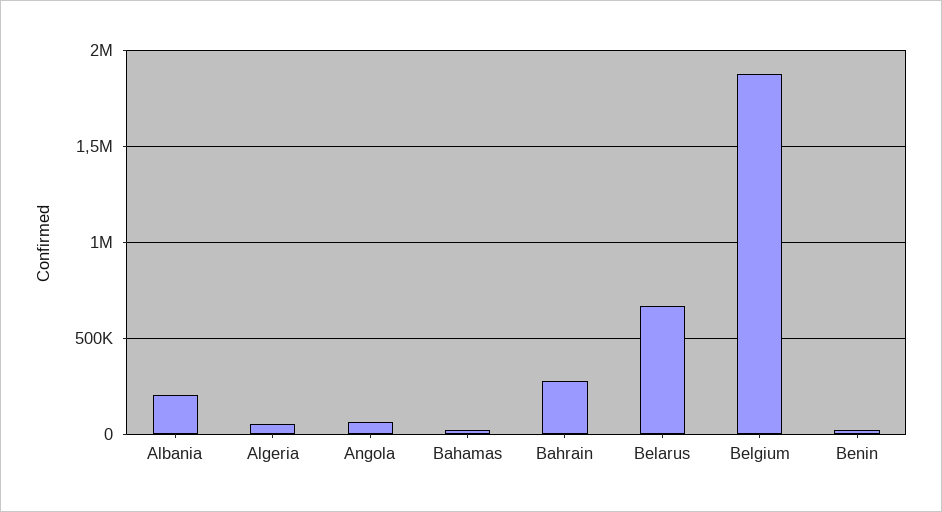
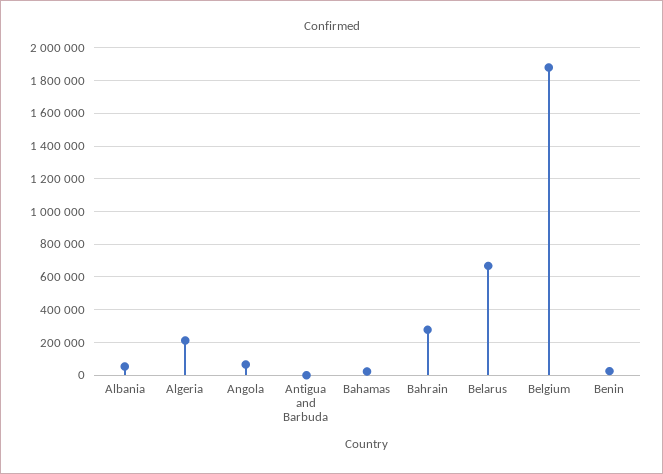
  {
-   "Albania": 200000,
+   "Albania": 50000,
-   "Algeria": 50000,
+   "Algeria": 200000,
    "Angola": 50000,
    "Bahamas": 0,
    "Bahrain": 300000,
    "Belarus": 650000,
    "Belgium": 1900000,
-   "Benin": 0
+   "Benin": 0,
+   "Antigua and Barbuda": 0
  }

